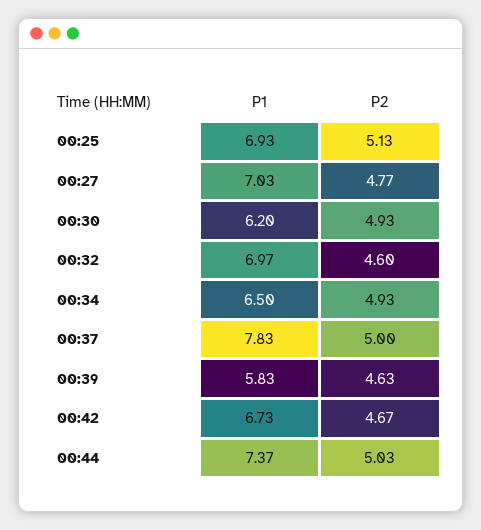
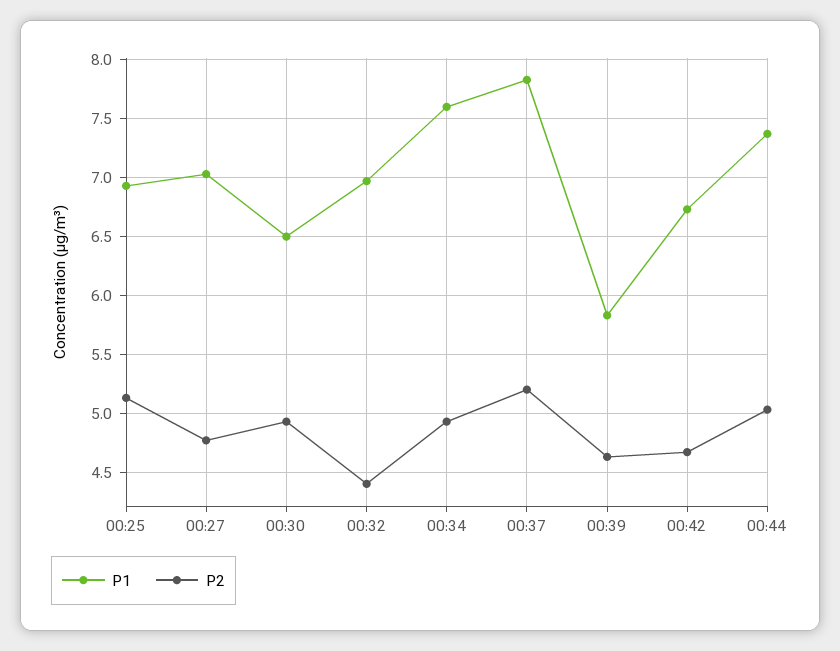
  {
    "P1": {
      "00:25": 6.93,
      "00:27": 7.03,
-     "00:30": 6.2,
+     "00:30": 6.5,
      "00:32": 6.97,
-     "00:34": 6.5,
+     "00:34": 7.6,
      "00:37": 7.83,
      "00:39": 5.83,
      "00:42": 6.73,
      "00:44": 7.37
    },
    "P2": {
      "00:25": 5.13,
      "00:27": 4.77,
      "00:30": 4.93,
-     "00:32": 4.6,
+     "00:32": 4.4,
      "00:34": 4.93,
-     "00:37": 5,
+     "00:37": 5.2,
      "00:39": 4.63,
      "00:42": 4.67,
      "00:44": 5.03
    }
  }

